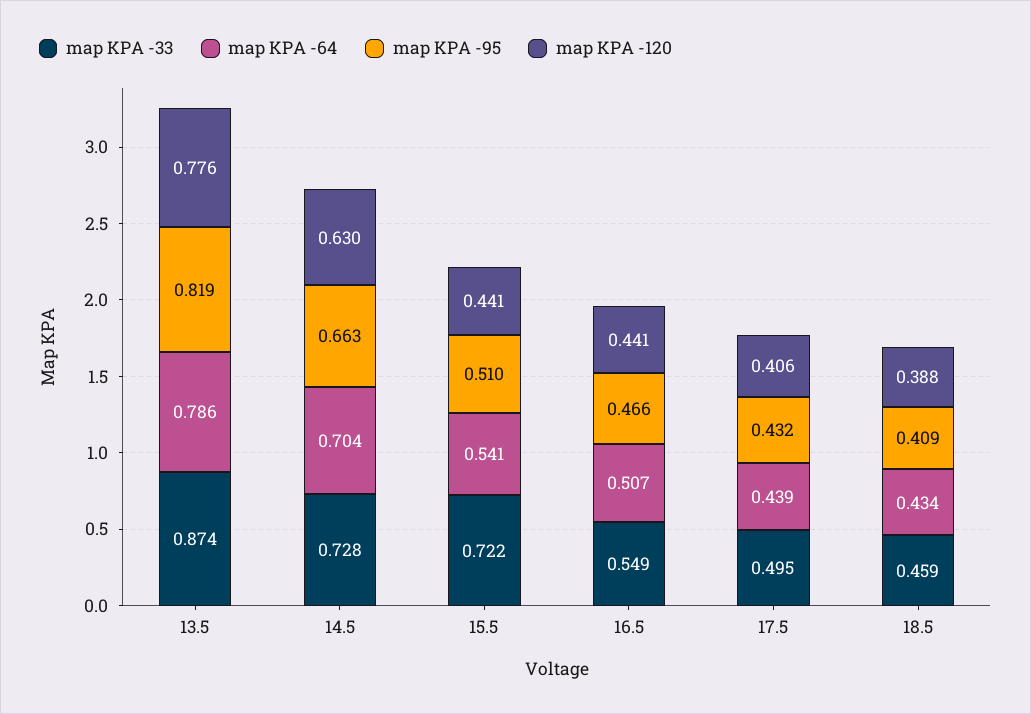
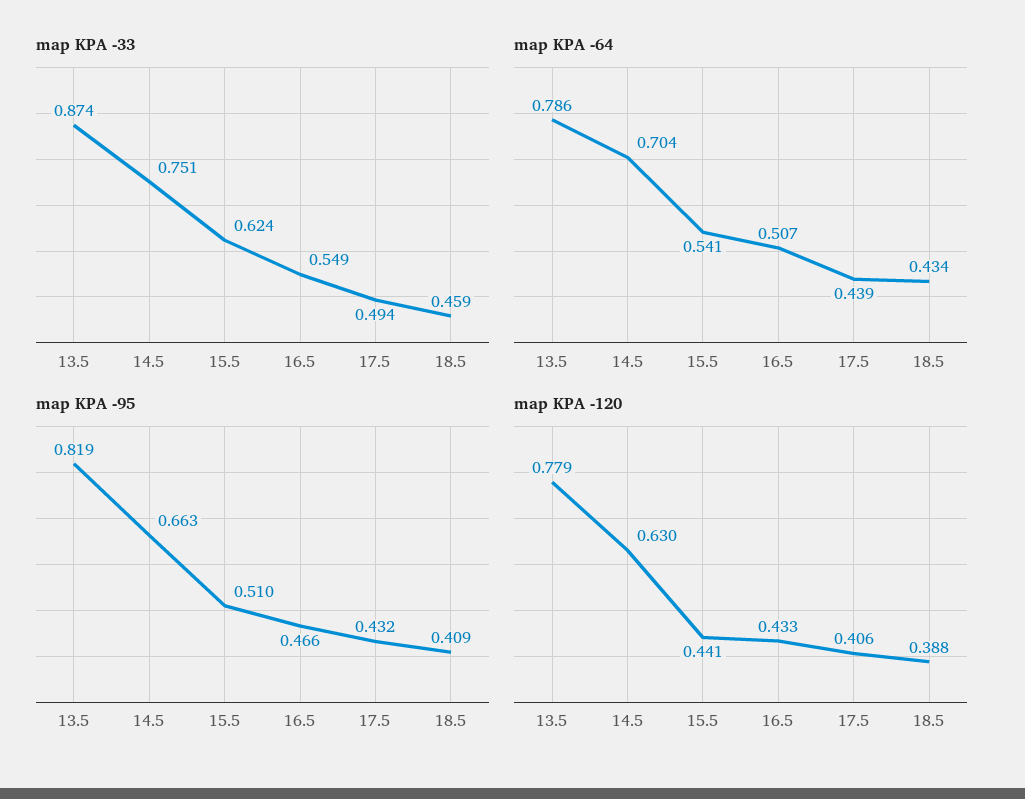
  {
    "map KPA -33": {
      "13.5": 0.874,
-     "14.5": 0.728,
+     "14.5": 0.751,
-     "15.5": 0.722,
+     "15.5": 0.624,
      "16.5": 0.549,
-     "17.5": 0.495,
+     "17.5": 0.494,
      "18.5": 0.459
    },
    "map KPA -64": {
      "13.5": 0.786,
      "14.5": 0.704,
      "15.5": 0.541,
      "16.5": 0.507,
      "17.5": 0.439,
      "18.5": 0.434
    },
    "map KPA -95": {
      "13.5": 0.819,
      "14.5": 0.663,
      "15.5": 0.51,
      "16.5": 0.466,
      "17.5": 0.432,
      "18.5": 0.409
    },
    "map KPA -120": {
-     "13.5": 0.776,
+     "13.5": 0.779,
      "14.5": 0.63,
      "15.5": 0.441,
-     "16.5": 0.441,
+     "16.5": 0.433,
      "17.5": 0.406,
      "18.5": 0.388
    }
  }

